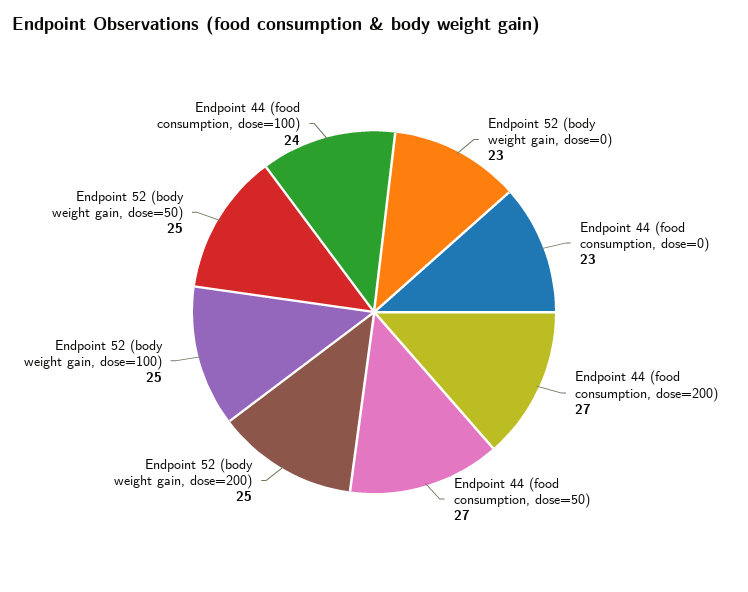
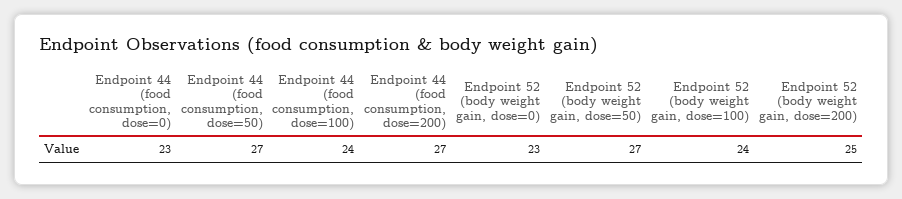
  {
    "Endpoint 52 (body weight gain, dose=0)": 23,
    "Endpoint 44 (food consumption, dose=0)": 23,
    "Endpoint 44 (food consumption, dose=200)": 27,
    "Endpoint 44 (food consumption, dose=50)": 27,
    "Endpoint 52 (body weight gain, dose=200)": 25,
-   "Endpoint 52 (body weight gain, dose=100)": 25,
+   "Endpoint 52 (body weight gain, dose=100)": 24,
-   "Endpoint 52 (body weight gain, dose=50)": 25,
+   "Endpoint 52 (body weight gain, dose=50)": 27,
    "Endpoint 44 (food consumption, dose=100)": 24
  }

